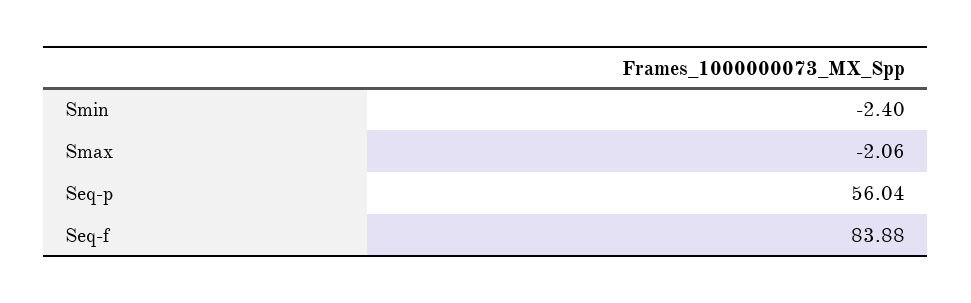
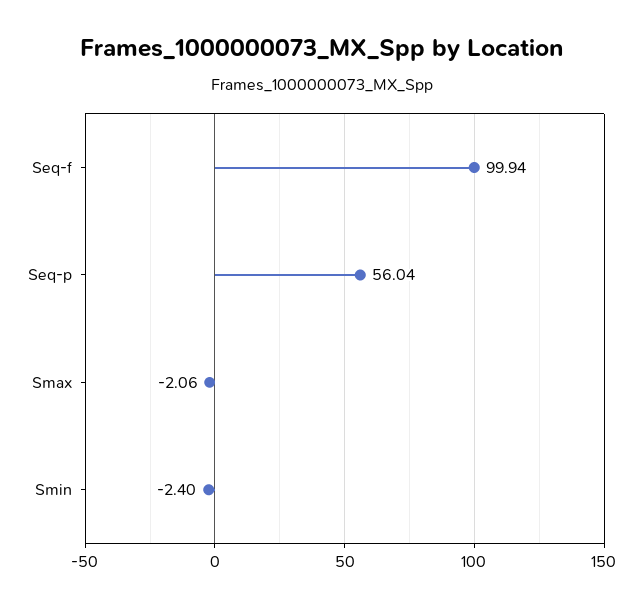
  {
    "Smin": -2.4,
    "Smax": -2.06,
    "Seq-p": 56.04,
-   "Seq-f": 83.88
+   "Seq-f": 99.94
  }

